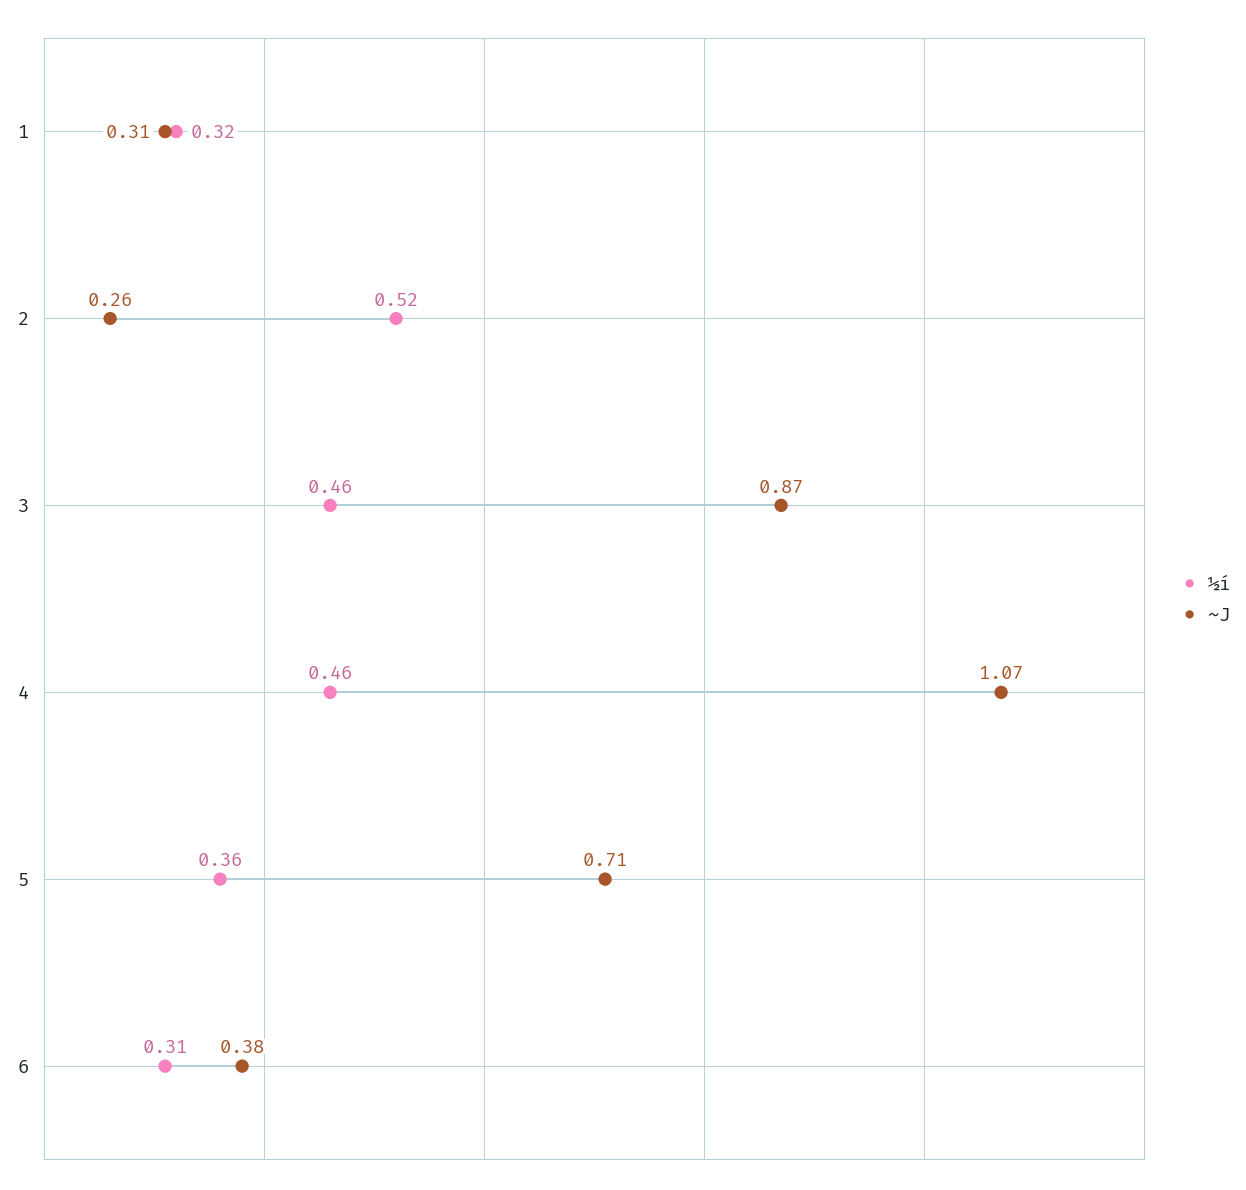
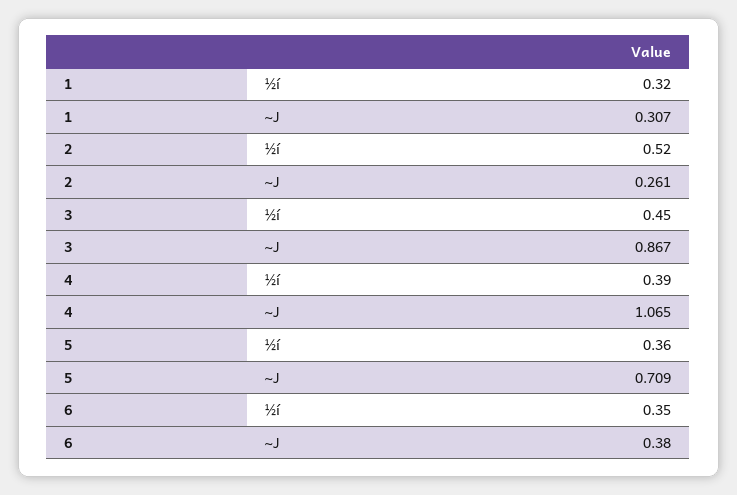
  {
    "½í": {
      "1": 0.32,
      "2": 0.52,
-     "3": 0.46,
+     "3": 0.45,
-     "4": 0.46,
+     "4": 0.39,
      "5": 0.36,
-     "6": 0.31
+     "6": 0.35
    },
    "~J": {
      "1": 0.307,
      "2": 0.261,
      "3": 0.867,
      "4": 1.065,
      "5": 0.709,
      "6": 0.38
    }
  }

